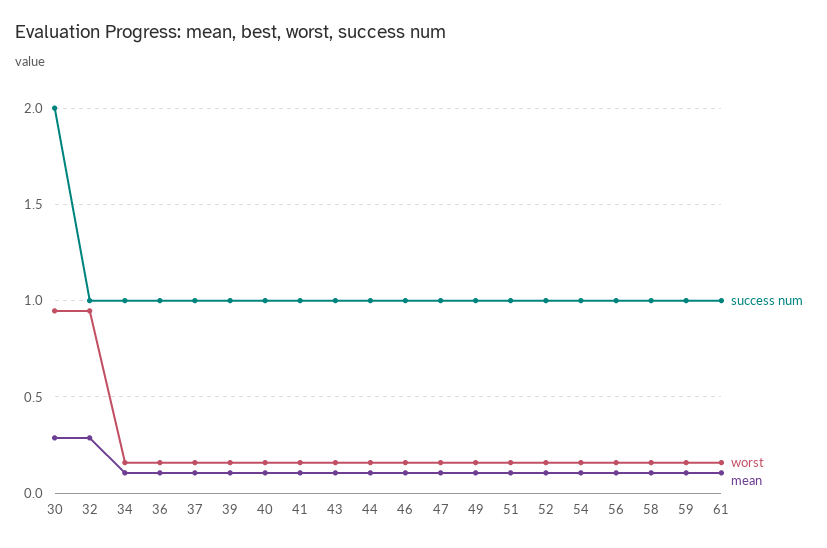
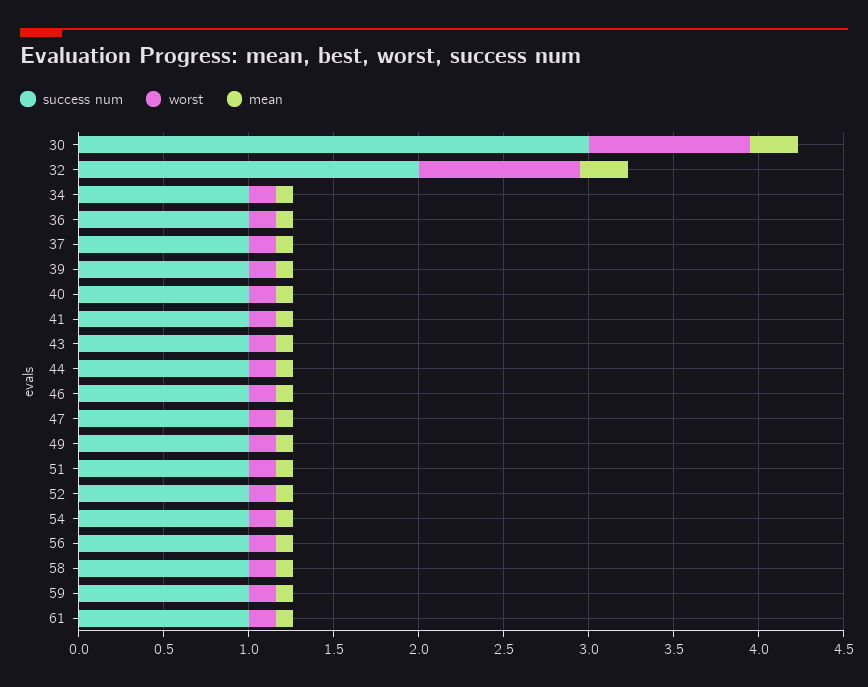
  {
    "success num": {
-     "30": 2,
+     "30": 3,
-     "32": 1,
+     "32": 2,
      "34": 1,
      "36": 1,
      "37": 1,
      "39": 1,
      "40": 1,
      "41": 1,
      "43": 1,
      "44": 1,
      "46": 1,
      "47": 1,
      "49": 1,
      "51": 1,
      "52": 1,
      "54": 1,
      "56": 1,
      "58": 1,
      "59": 1,
      "61": 1
    },
    "worst": {
      "30": 0.95,
      "32": 0.95,
      "34": 0.15,
      "36": 0.15,
      "37": 0.15,
      "39": 0.15,
      "40": 0.15,
      "41": 0.15,
      "43": 0.15,
      "44": 0.15,
      "46": 0.15,
      "47": 0.15,
      "49": 0.15,
      "51": 0.15,
      "52": 0.15,
      "54": 0.15,
      "56": 0.15,
      "58": 0.15,
      "59": 0.15,
      "61": 0.15
    },
    "mean": {
      "30": 0.3,
      "32": 0.3,
      "34": 0.1,
      "36": 0.1,
      "37": 0.1,
      "39": 0.1,
      "40": 0.1,
      "41": 0.1,
      "43": 0.1,
      "44": 0.1,
      "46": 0.1,
      "47": 0.1,
      "49": 0.1,
      "51": 0.1,
      "52": 0.1,
      "54": 0.1,
      "56": 0.1,
      "58": 0.1,
      "59": 0.1,
      "61": 0.1
    }
  }

